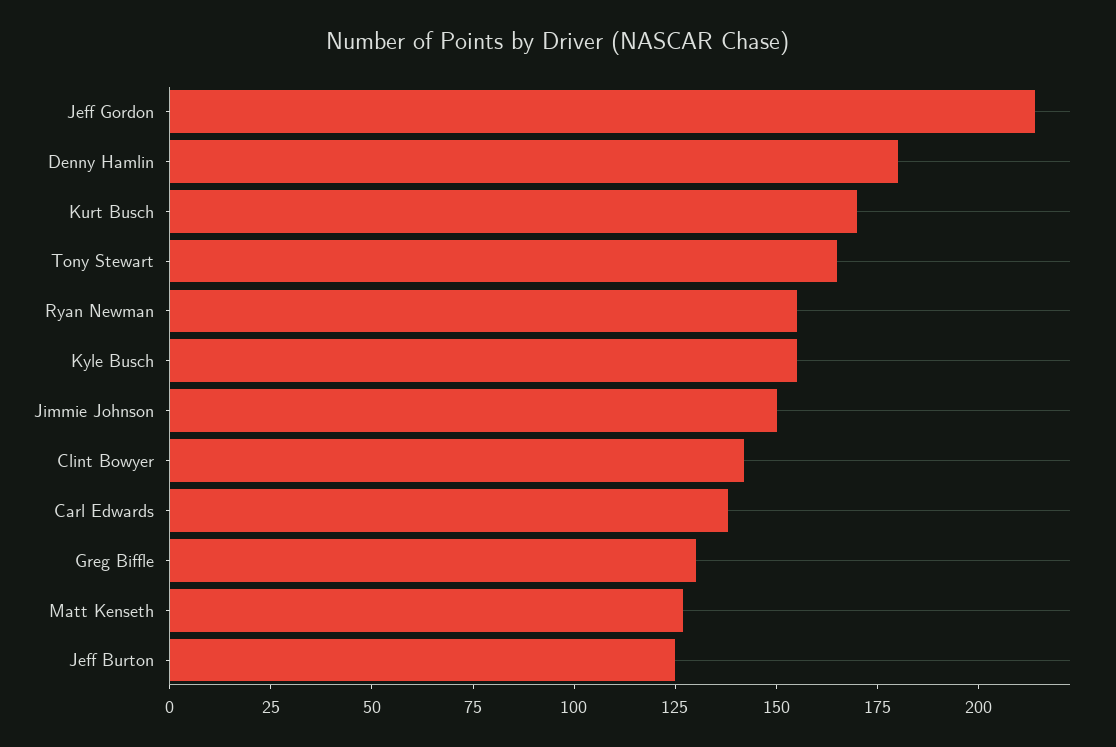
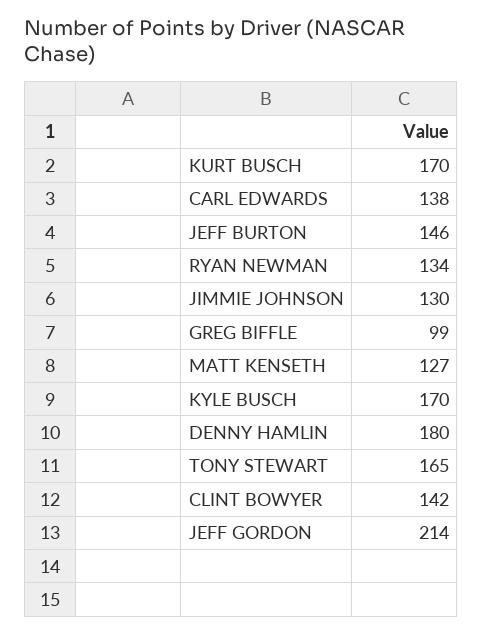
  {
    "Jeff Gordon": 214,
    "Denny Hamlin": 180,
    "Kurt Busch": 170,
    "Tony Stewart": 165,
-   "Ryan Newman": 155,
+   "Ryan Newman": 134,
-   "Kyle Busch": 155,
+   "Kyle Busch": 170,
-   "Jimmie Johnson": 150,
+   "Jimmie Johnson": 130,
    "Clint Bowyer": 142,
    "Carl Edwards": 138,
-   "Greg Biffle": 130,
+   "Greg Biffle": 99,
    "Matt Kenseth": 127,
-   "Jeff Burton": 125
+   "Jeff Burton": 146
  }

